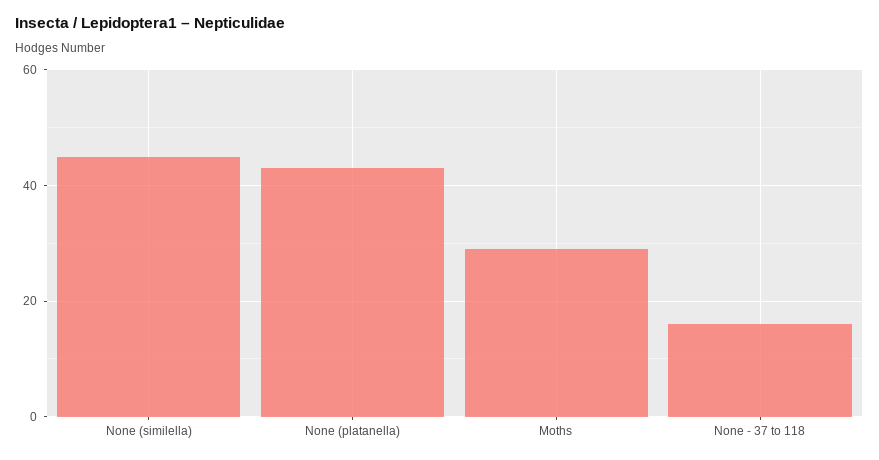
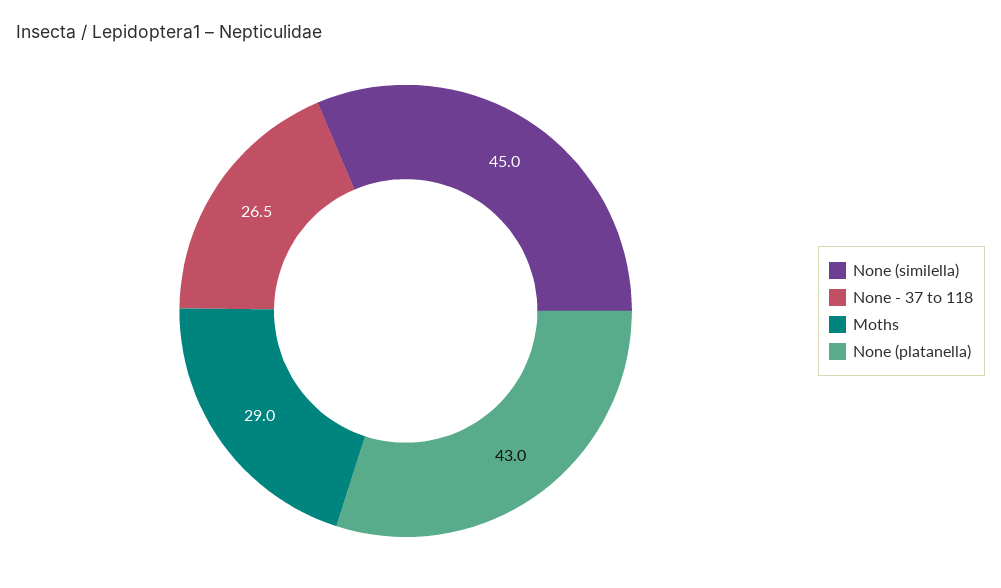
  {
    "None (similella)": 45,
    "None (platanella)": 43,
    "Moths": 29,
-   "None - 37 to 118": 16
+   "None - 37 to 118": 26.5
  }

